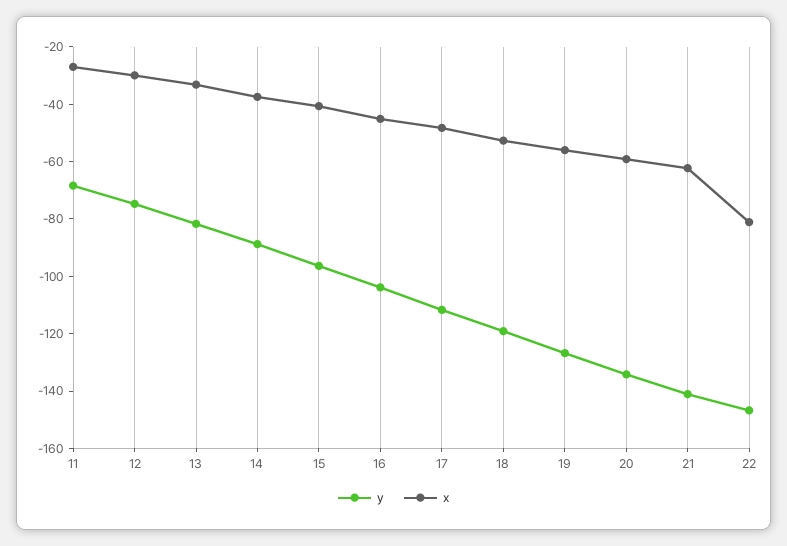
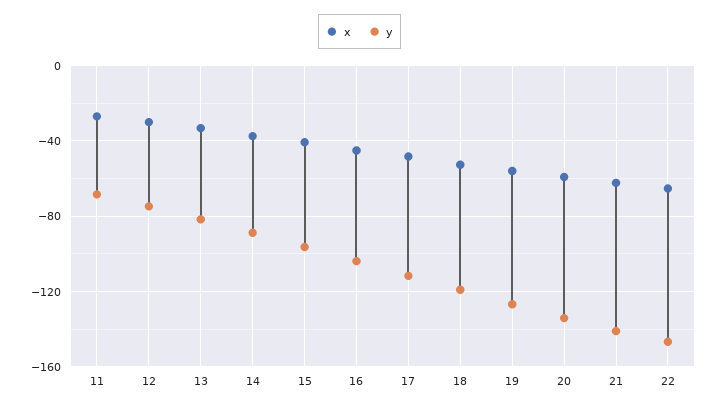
  {
    "y": {
      "11": -70,
      "12": -75,
      "13": -80,
      "14": -90,
      "15": -95,
      "16": -105,
      "17": -110,
      "18": -120,
      "19": -125,
      "20": -135,
      "21": -140,
      "22": -145
    },
    "x": {
      "11": -25,
      "12": -30,
      "13": -35,
      "14": -40,
      "15": -40,
      "16": -45,
      "17": -50,
      "18": -55,
      "19": -55,
      "20": -60,
      "21": -60,
-     "22": -80
+     "22": -65
    }
  }

